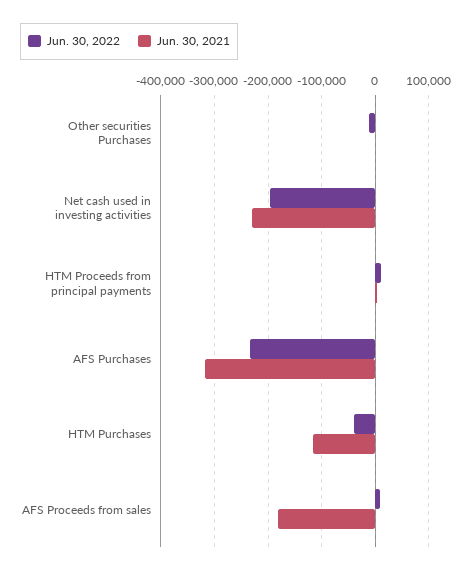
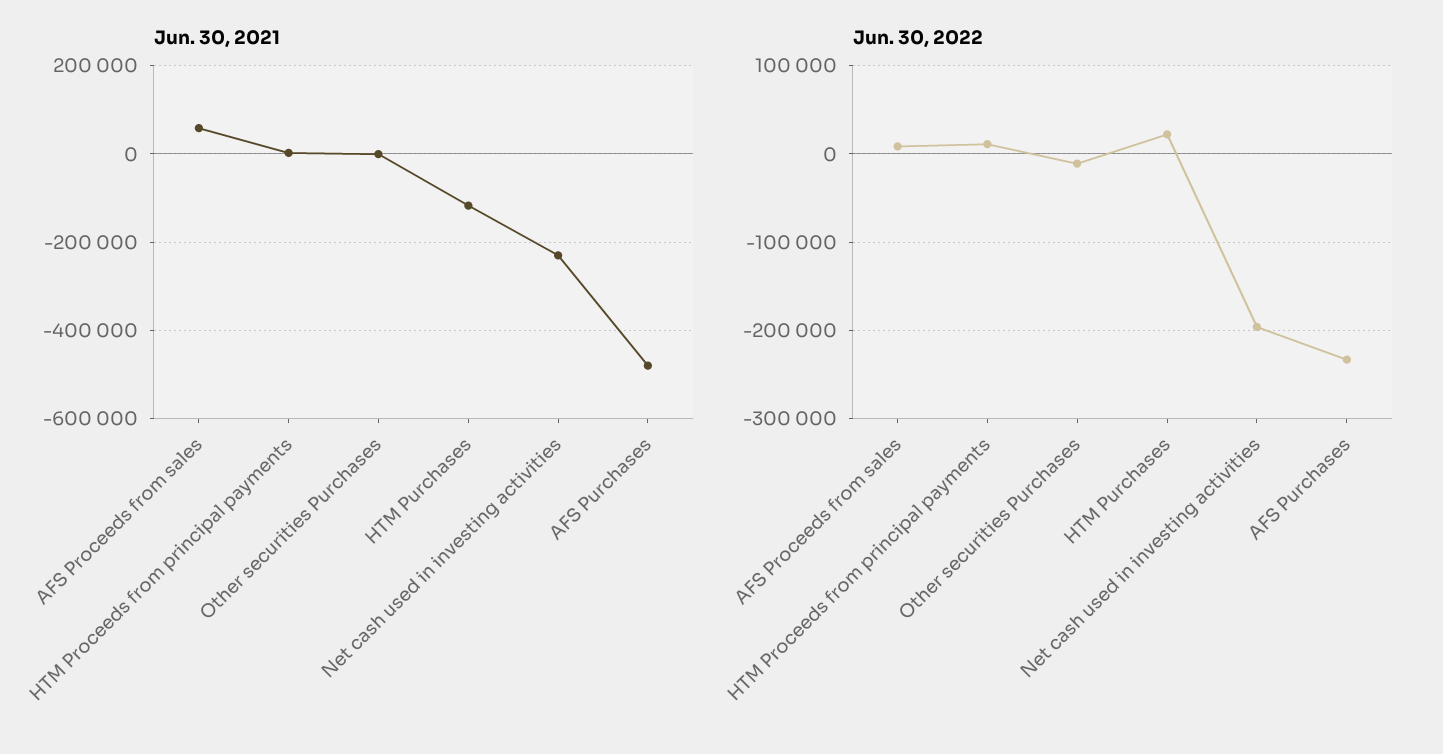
  {
    "Jun. 30, 2022": {
      "Other securities Purchases": -10000,
      "Net cash used in investing activities": -200000,
      "HTM Proceeds from principal payments": 10000,
      "AFS Purchases": -230000,
-     "HTM Purchases": -40000,
+     "HTM Purchases": 20000,
      "AFS Proceeds from sales": 10000
    },
    "Jun. 30, 2021": {
      "Other securities Purchases": 0,
      "Net cash used in investing activities": -240000,
      "HTM Proceeds from principal payments": 0,
-     "AFS Purchases": -320000,
+     "AFS Purchases": -480000,
      "HTM Purchases": -120000,
-     "AFS Proceeds from sales": -180000
+     "AFS Proceeds from sales": 60000
    }
  }

